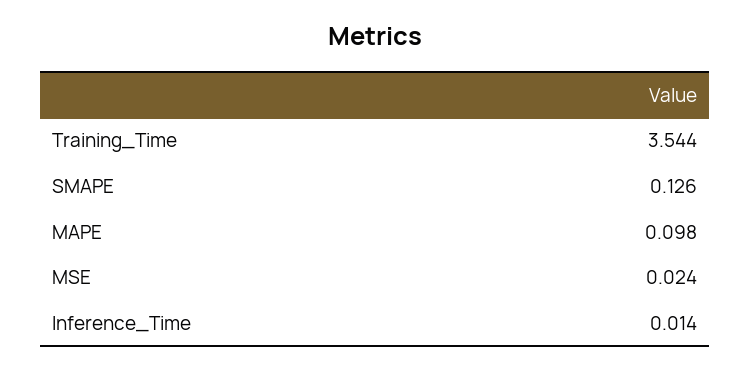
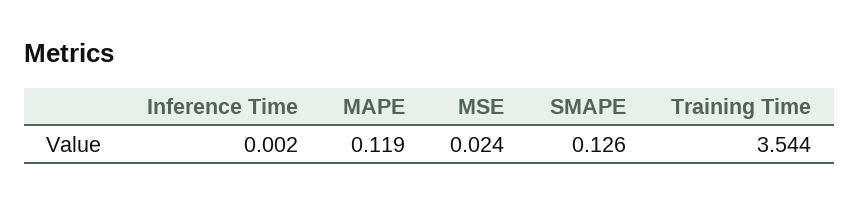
  {
    "Training_Time": 3.544,
    "SMAPE": 0.126,
-   "MAPE": 0.098,
+   "MAPE": 0.119,
    "MSE": 0.024,
-   "Inference_Time": 0.014
+   "Inference_Time": 0.002
  }

